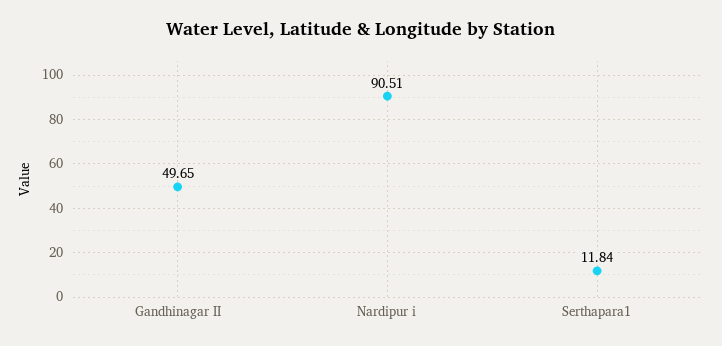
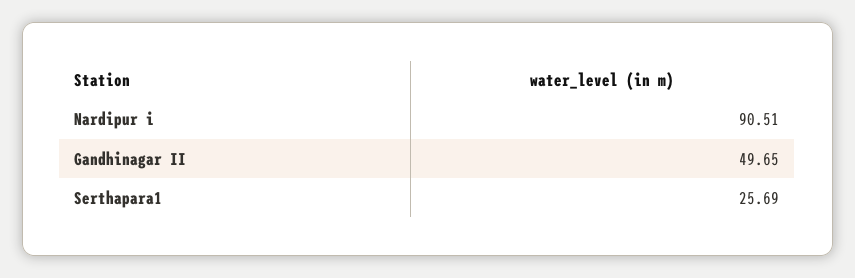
  {
    "Gandhinagar II": 49.65,
    "Nardipur i": 90.51,
-   "Serthapara1": 11.84
+   "Serthapara1": 25.69
  }

